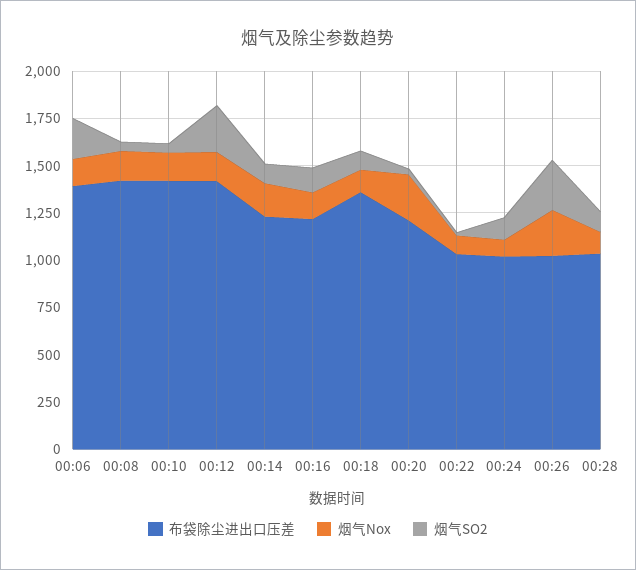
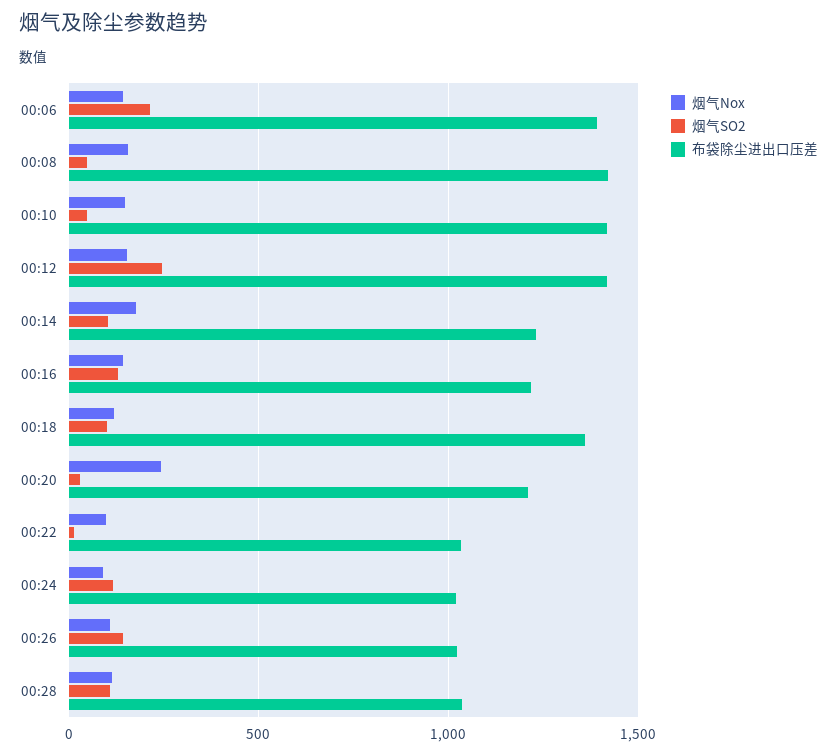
  {
    "布袋除尘进出口压差": {
      "00:06": 1400,
      "00:08": 1400,
      "00:10": 1400,
      "00:12": 1400,
      "00:14": 1250,
      "00:16": 1200,
      "00:18": 1350,
      "00:20": 1200,
      "00:22": 1050,
      "00:24": 1000,
      "00:26": 1000,
      "00:28": 1050
    },
    "烟气Nox": {
      "00:06": 150,
      "00:08": 150,
      "00:10": 150,
      "00:12": 150,
      "00:14": 200,
      "00:16": 150,
      "00:18": 100,
      "00:20": 250,
      "00:22": 100,
      "00:24": 100,
-     "00:26": 250,
+     "00:26": 100,
      "00:28": 100
    },
    "烟气SO2": {
      "00:06": 200,
      "00:08": 50,
      "00:10": 50,
      "00:12": 250,
      "00:14": 100,
      "00:16": 150,
      "00:18": 100,
      "00:20": 50,
      "00:22": 0,
      "00:24": 100,
-     "00:26": 250,
+     "00:26": 150,
      "00:28": 100
    }
  }

